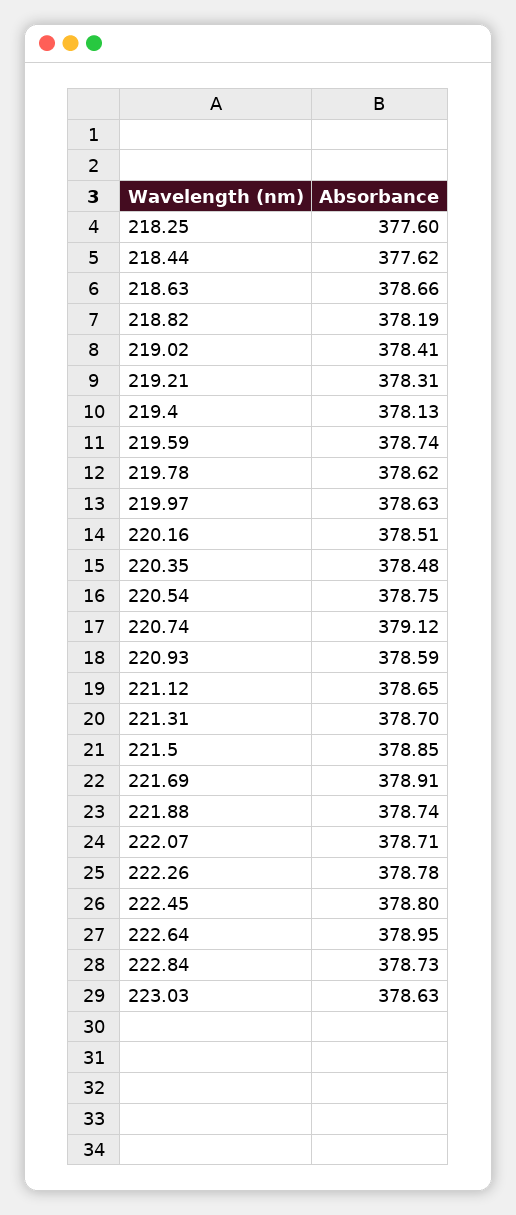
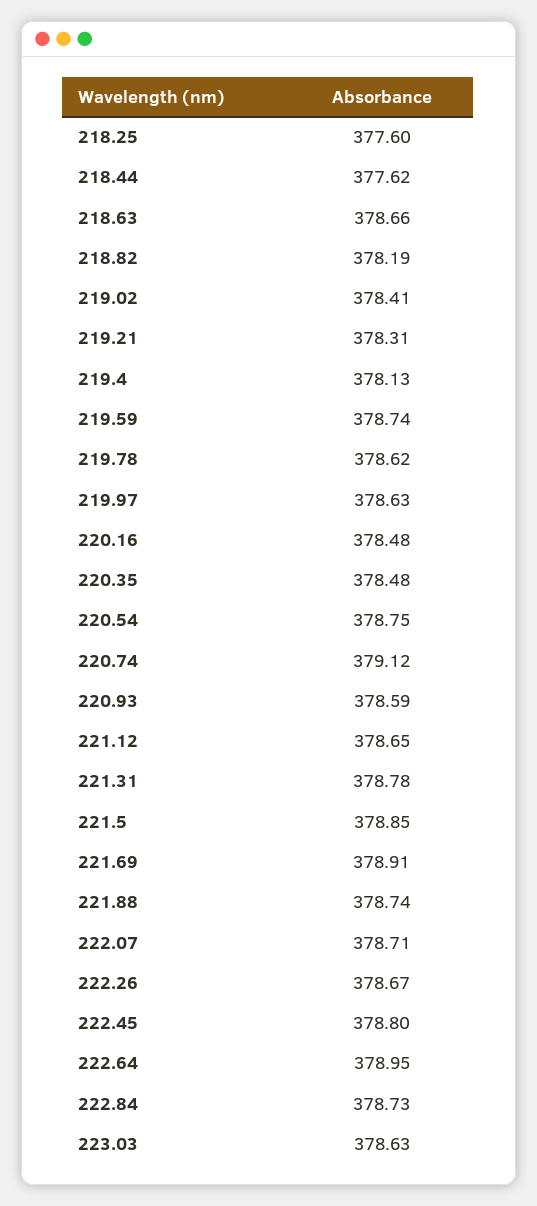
  {
    "218.25": 377.6,
    "218.44": 377.62,
    "218.63": 378.66,
    "218.82": 378.19,
    "219.02": 378.41,
    "219.21": 378.31,
    "219.4": 378.13,
    "219.59": 378.74,
    "219.78": 378.62,
    "219.97": 378.63,
-   "220.16": 378.51,
+   "220.16": 378.48,
    "220.35": 378.48,
    "220.54": 378.75,
    "220.74": 379.12,
    "220.93": 378.59,
    "221.12": 378.65,
-   "221.31": 378.7,
+   "221.31": 378.78,
    "221.5": 378.85,
    "221.69": 378.91,
    "221.88": 378.74,
    "222.07": 378.71,
-   "222.26": 378.78,
+   "222.26": 378.67,
    "222.45": 378.8,
    "222.64": 378.95,
    "222.84": 378.73,
    "223.03": 378.63
  }

